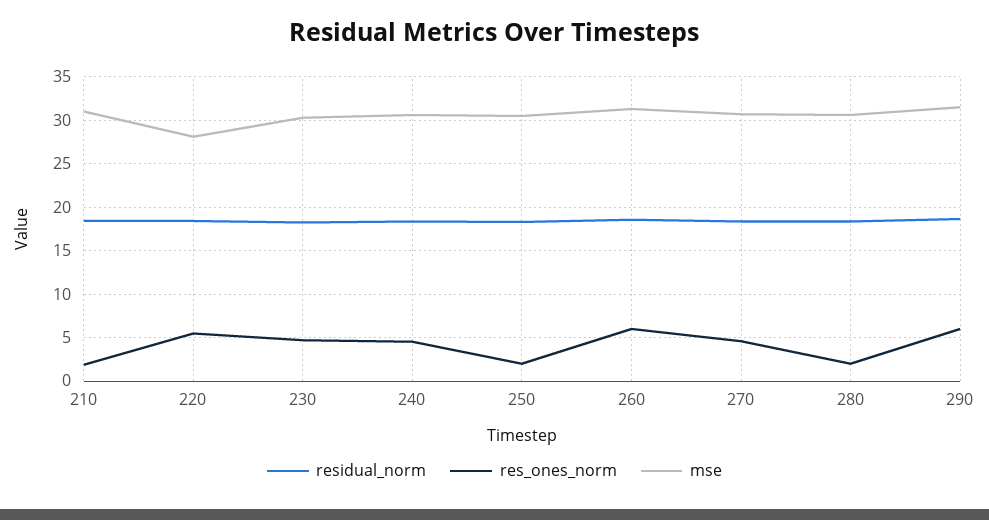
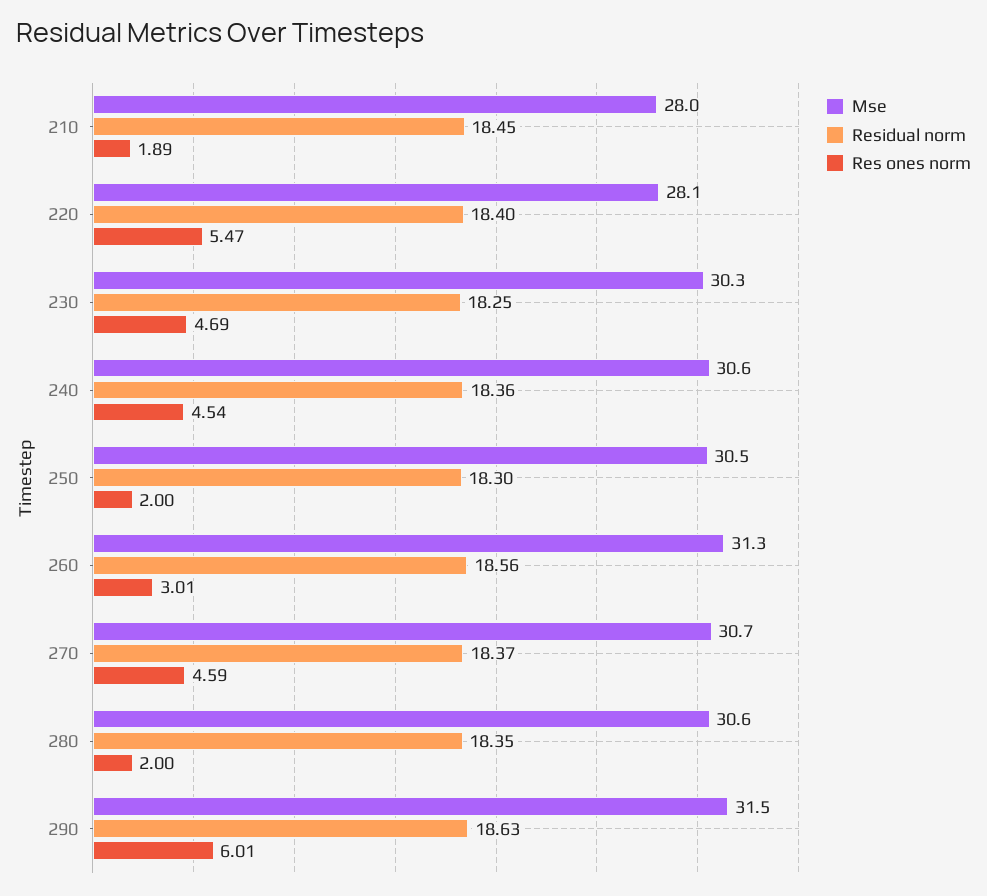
  {
    "residual_norm": {
      "210": 18.45,
      "220": 18.4,
      "230": 18.25,
      "240": 18.36,
      "250": 18.3,
      "260": 18.56,
      "270": 18.37,
      "280": 18.35,
      "290": 18.63
    },
    "res_ones_norm": {
      "210": 1.89,
      "220": 5.47,
      "230": 4.69,
      "240": 4.54,
      "250": 2,
-     "260": 6,
+     "260": 3.01,
      "270": 4.59,
      "280": 2,
      "290": 6.01
    },
    "mse": {
-     "210": 31,
+     "210": 28,
      "220": 28.1,
      "230": 30.3,
      "240": 30.6,
      "250": 30.5,
      "260": 31.3,
      "270": 30.7,
      "280": 30.6,
      "290": 31.5
    }
  }

